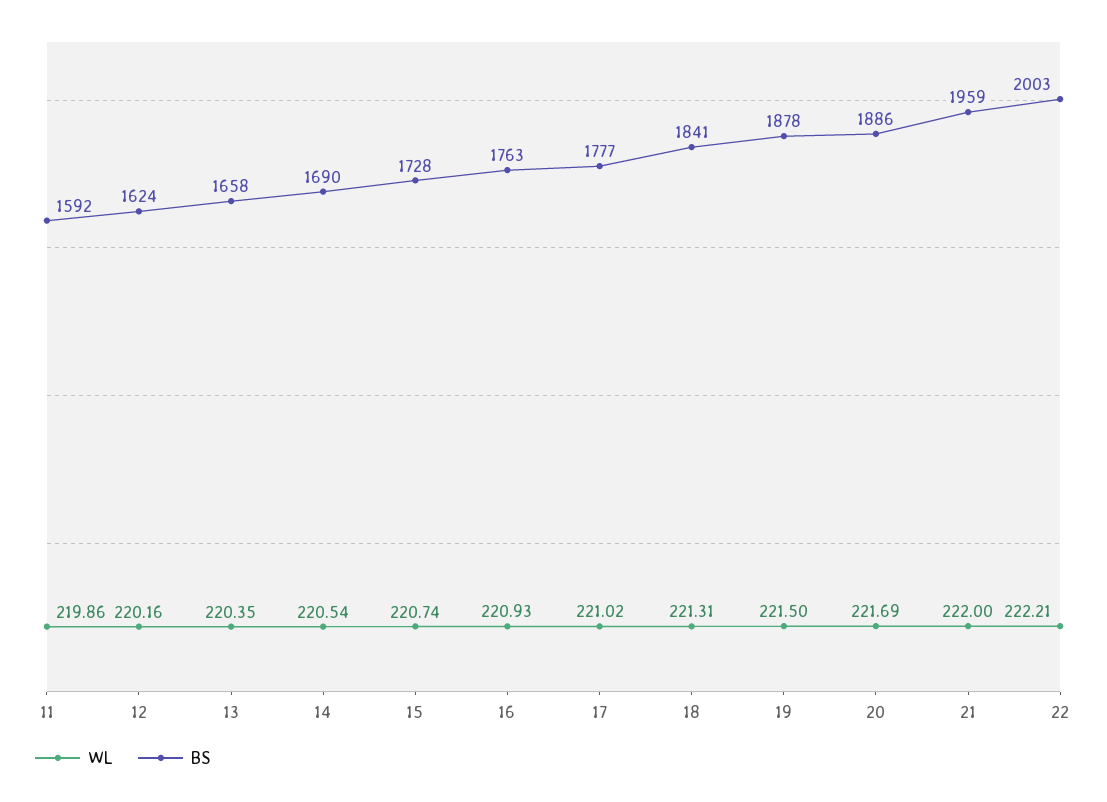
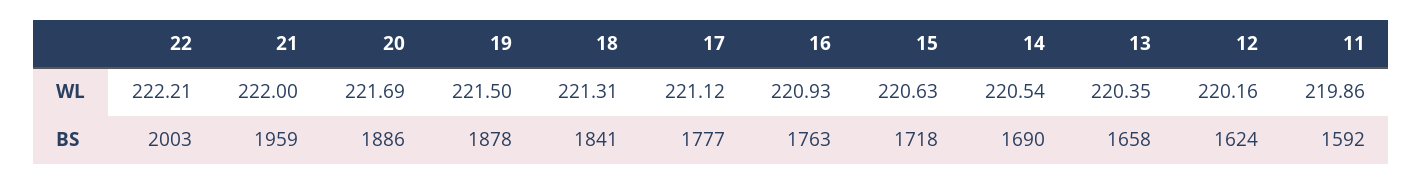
  {
    "WL": {
      "11": 219.86,
      "12": 220.16,
      "13": 220.35,
      "14": 220.54,
-     "15": 220.74,
+     "15": 220.63,
      "16": 220.93,
-     "17": 221.02,
+     "17": 221.12,
      "18": 221.31,
      "19": 221.5,
      "20": 221.69,
      "21": 222,
      "22": 222.21
    },
    "BS": {
      "11": 1592,
      "12": 1624,
      "13": 1658,
      "14": 1690,
-     "15": 1728,
+     "15": 1718,
      "16": 1763,
      "17": 1777,
      "18": 1841,
      "19": 1878,
      "20": 1886,
      "21": 1959,
      "22": 2003
    }
  }

